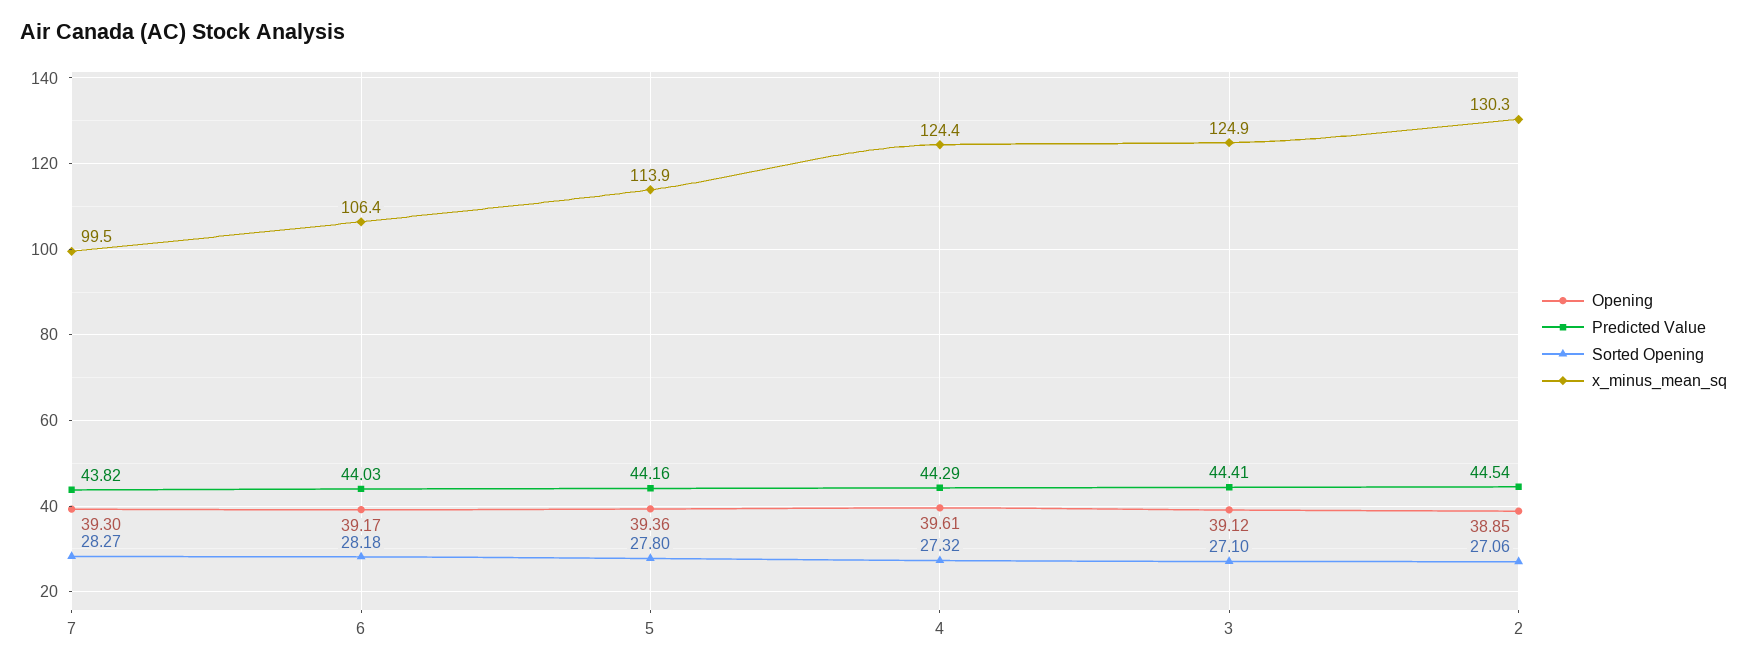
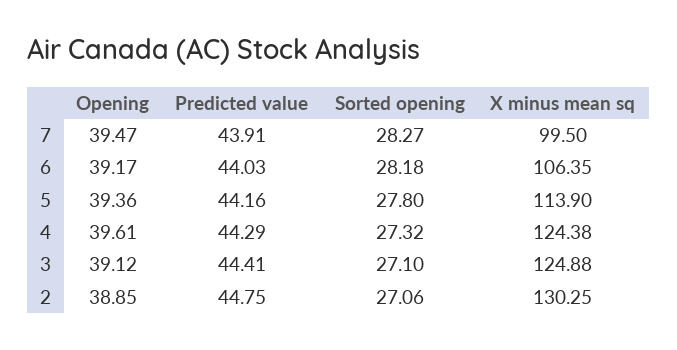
  {
    "Opening": {
-     "7": 39.3,
+     "7": 39.47,
      "6": 39.17,
      "5": 39.36,
      "4": 39.61,
      "3": 39.12,
      "2": 38.85
    },
    "Predicted Value": {
-     "7": 43.82,
+     "7": 43.91,
      "6": 44.03,
      "5": 44.16,
      "4": 44.29,
      "3": 44.41,
-     "2": 44.54
+     "2": 44.75
    },
    "Sorted Opening": {
      "7": 28.27,
      "6": 28.18,
      "5": 27.8,
      "4": 27.32,
      "3": 27.1,
      "2": 27.06
    },
    "x_minus_mean_sq": {
      "7": 99.5,
      "6": 106.35,
      "5": 113.9,
      "4": 124.38,
      "3": 124.88,
      "2": 130.25
    }
  }

